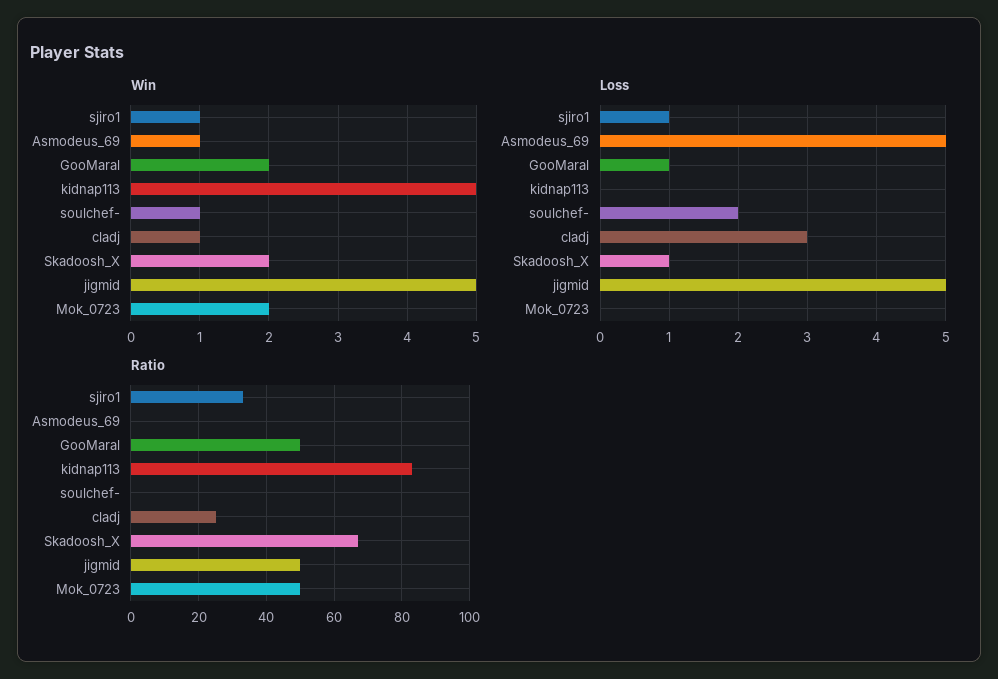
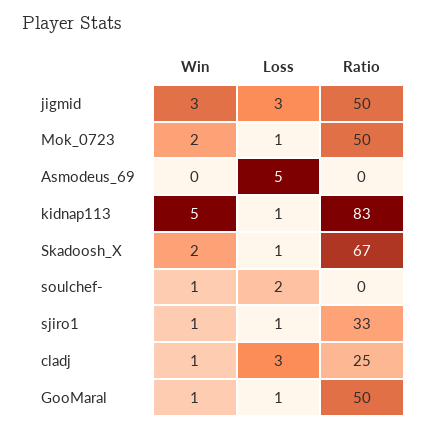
  {
    "Win": {
      "sjiro1": 1,
-     "Asmodeus_69": 1,
+     "Asmodeus_69": 0,
-     "GooMaral": 2,
+     "GooMaral": 1,
      "kidnap113": 5,
      "soulchef-": 1,
      "cladj": 1,
      "Skadoosh_X": 2,
-     "jigmid": 5,
+     "jigmid": 3,
      "Mok_0723": 2
    },
    "Loss": {
      "sjiro1": 1,
      "Asmodeus_69": 5,
      "GooMaral": 1,
-     "kidnap113": 0,
+     "kidnap113": 1,
      "soulchef-": 2,
      "cladj": 3,
      "Skadoosh_X": 1,
-     "jigmid": 5,
+     "jigmid": 3,
-     "Mok_0723": 0
+     "Mok_0723": 1
    },
    "Ratio": {
      "sjiro1": 33,
      "Asmodeus_69": 0,
      "GooMaral": 50,
      "kidnap113": 83,
      "soulchef-": 0,
      "cladj": 25,
      "Skadoosh_X": 67,
      "jigmid": 50,
      "Mok_0723": 50
    }
  }

